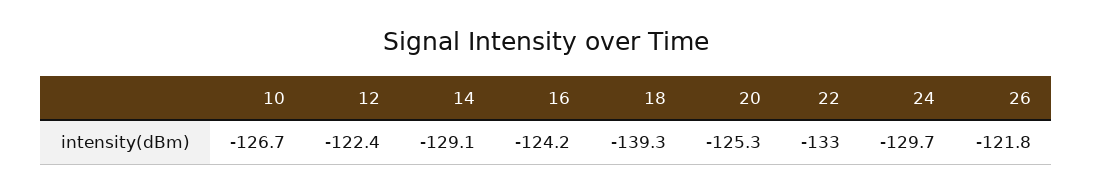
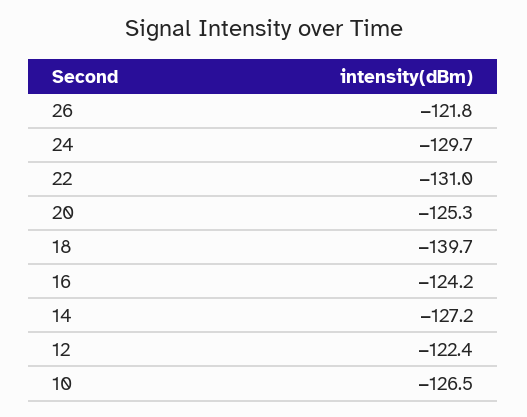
  {
-   "10": -126.7,
+   "10": -126.5,
    "12": -122.4,
-   "14": -129.1,
+   "14": -127.2,
    "16": -124.2,
-   "18": -139.3,
+   "18": -139.7,
    "20": -125.3,
-   "22": -133,
+   "22": -131,
    "24": -129.7,
    "26": -121.8
  }

